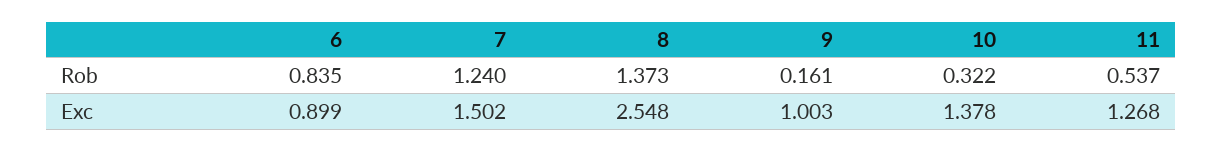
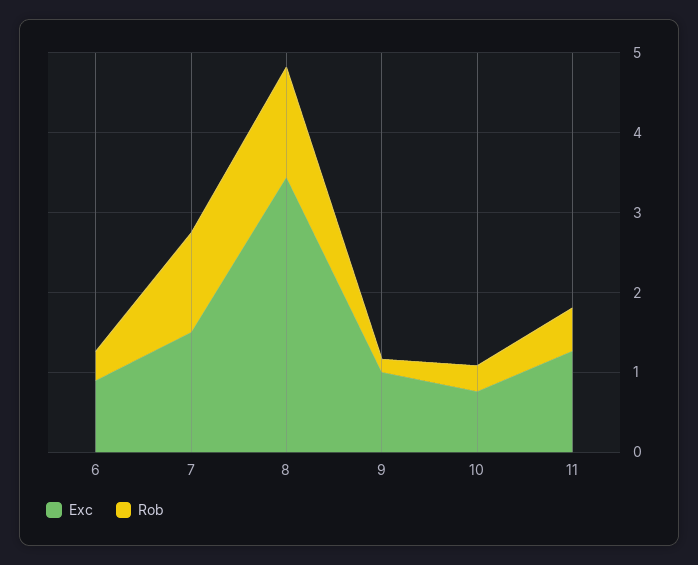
  {
    "Rob": {
-     "6": 0.835,
+     "6": 0.4,
      "7": 1.24,
      "8": 1.373,
      "9": 0.161,
      "10": 0.322,
      "11": 0.537
    },
    "Exc": {
      "6": 0.899,
      "7": 1.502,
-     "8": 2.548,
+     "8": 3.4,
      "9": 1.003,
-     "10": 1.378,
+     "10": 0.8,
      "11": 1.268
    }
  }

